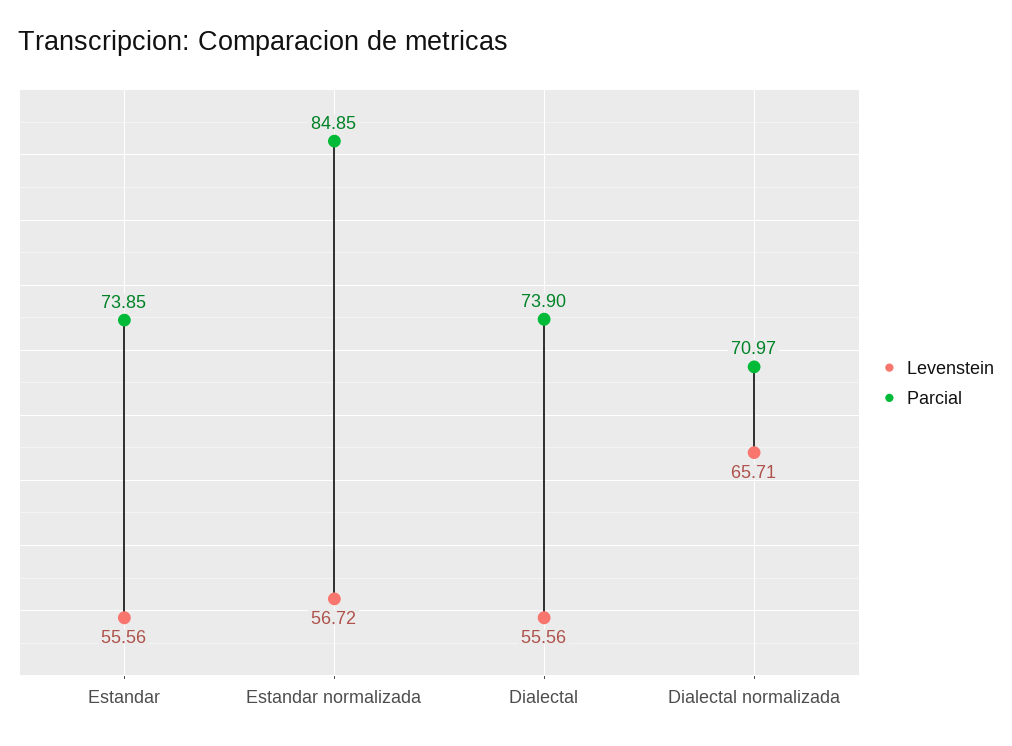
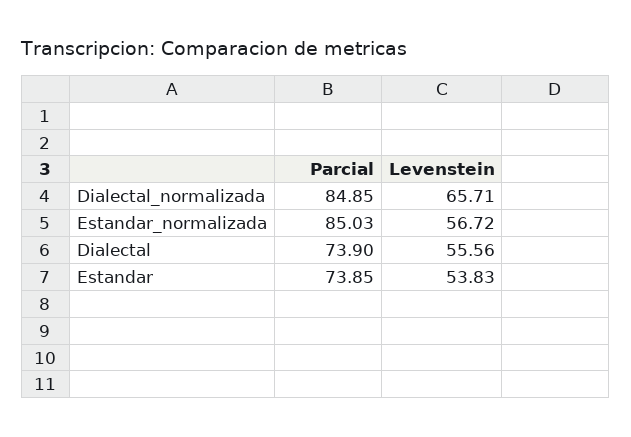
  {
    "Levenstein": {
-     "Estandar": 55.56,
+     "Estandar": 53.83,
      "Estandar normalizada": 56.72,
      "Dialectal": 55.56,
      "Dialectal normalizada": 65.71
    },
    "Parcial": {
      "Estandar": 73.85,
-     "Estandar normalizada": 84.85,
+     "Estandar normalizada": 85.03,
      "Dialectal": 73.9,
-     "Dialectal normalizada": 70.97
+     "Dialectal normalizada": 84.85
    }
  }

